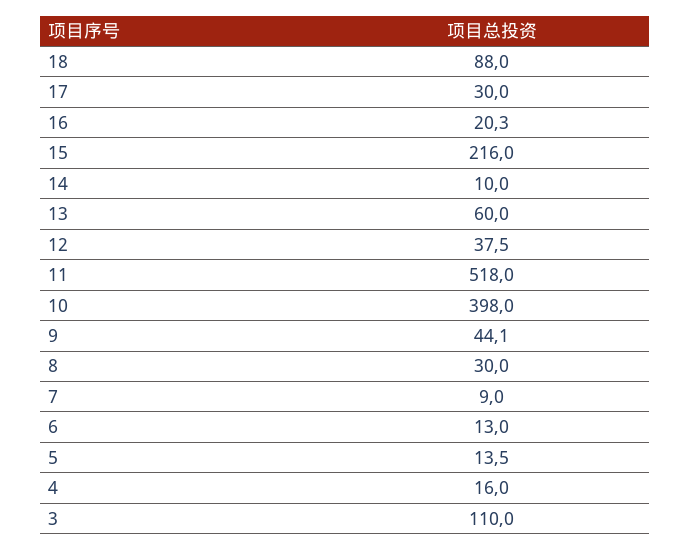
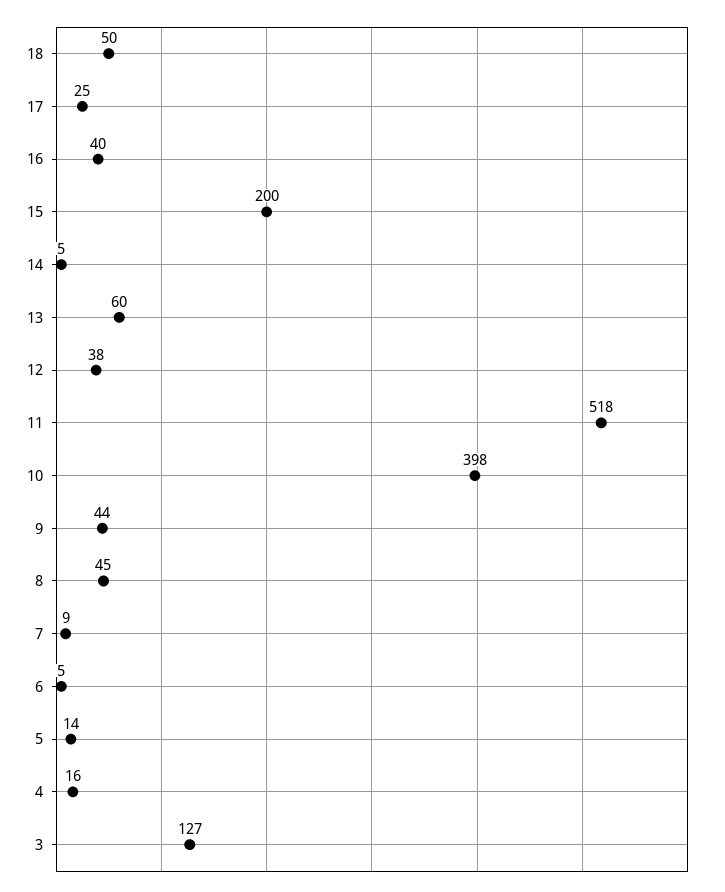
  {
-   "18": 88,
+   "18": 50,
-   "17": 30,
+   "17": 25,
-   "16": 20.3,
+   "16": 40,
-   "15": 216,
+   "15": 200,
-   "14": 10,
+   "14": 5,
    "13": 60,
    "12": 37.5,
    "11": 518,
    "10": 398,
    "9": 44.1,
-   "8": 30,
+   "8": 45,
    "7": 9,
-   "6": 13,
+   "6": 5,
    "5": 13.5,
    "4": 16,
-   "3": 110
+   "3": 127
  }

